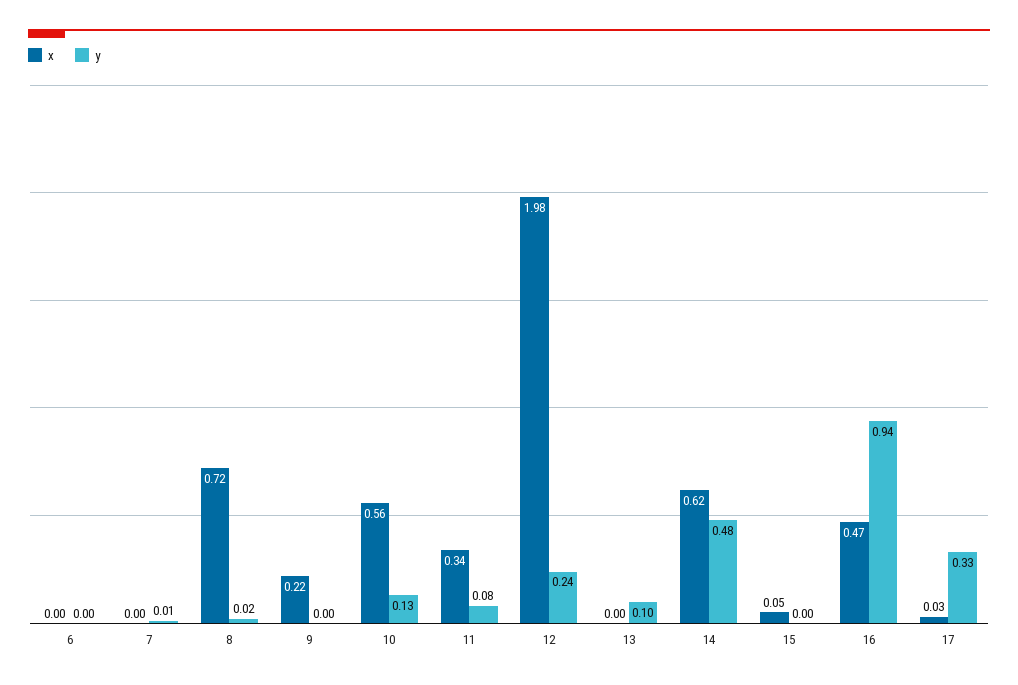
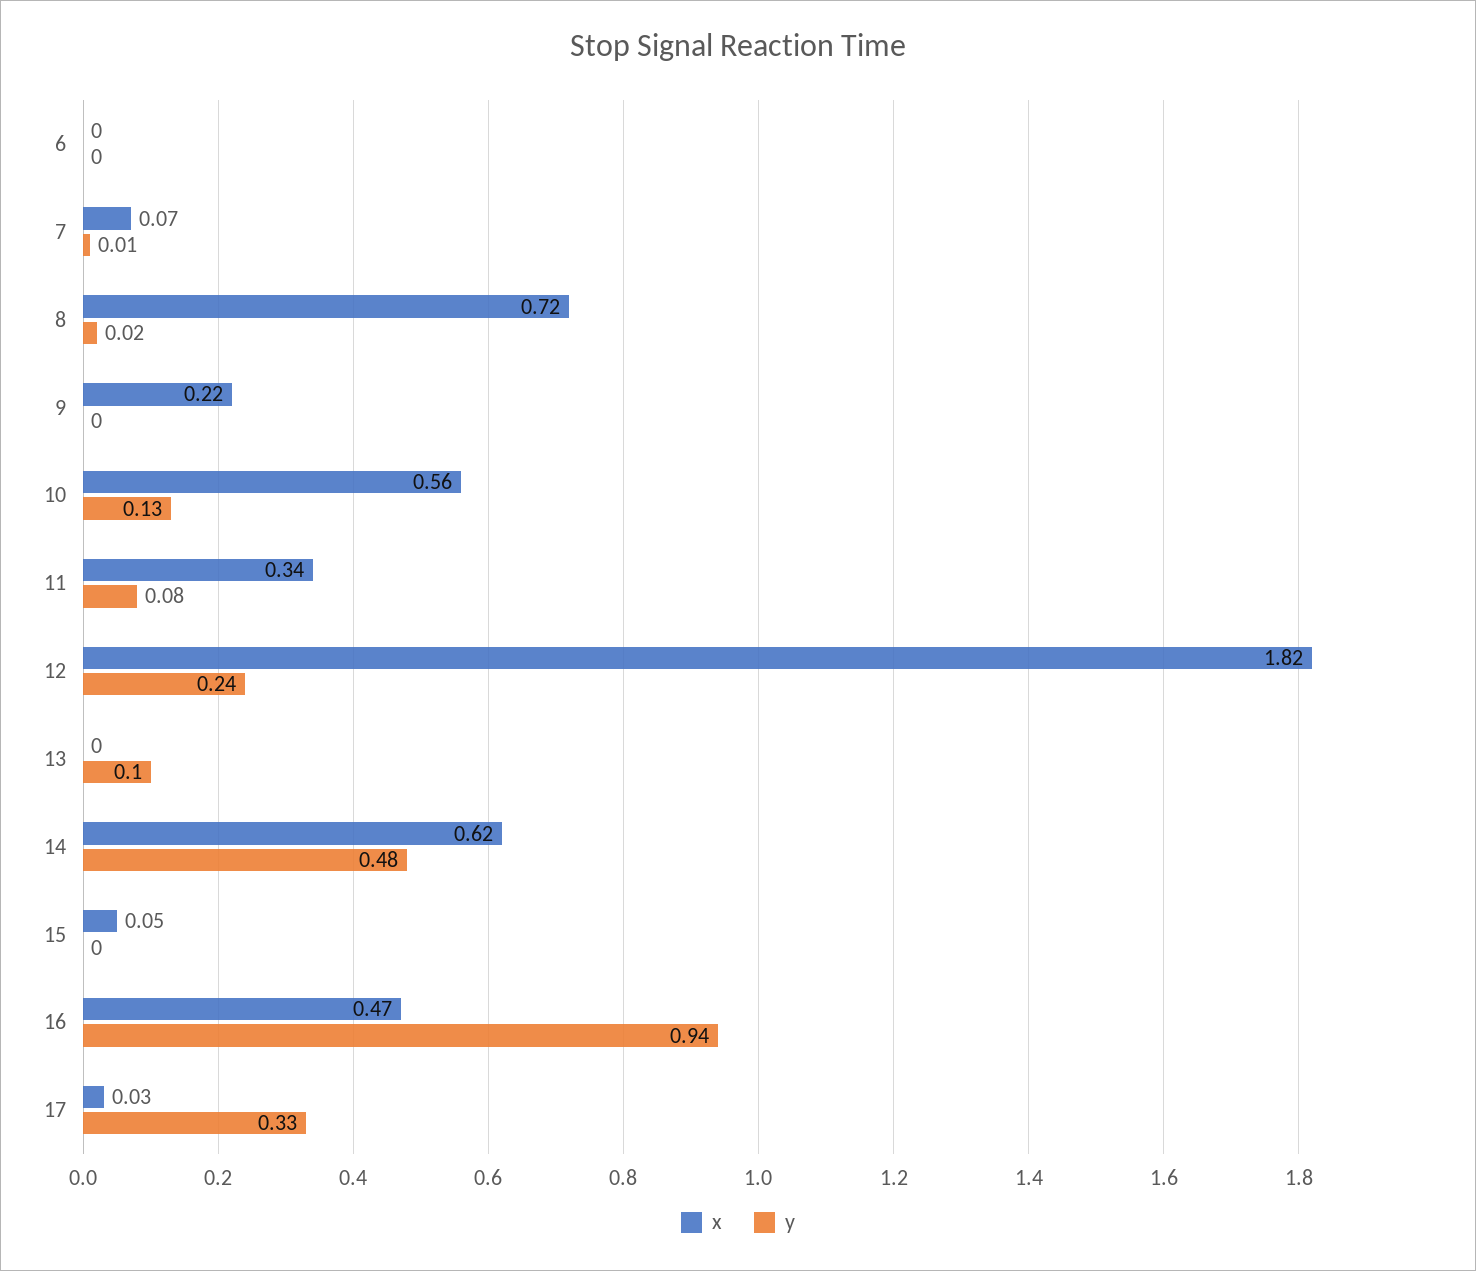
  {
    "x": {
      "6": 0,
-     "7": 0,
+     "7": 0.07,
      "8": 0.72,
      "9": 0.22,
      "10": 0.56,
      "11": 0.34,
-     "12": 1.98,
+     "12": 1.82,
      "13": 0,
      "14": 0.62,
      "15": 0.05,
      "16": 0.47,
      "17": 0.03
    },
    "y": {
      "6": 0,
      "7": 0.01,
      "8": 0.02,
      "9": 0,
      "10": 0.13,
      "11": 0.08,
      "12": 0.24,
      "13": 0.1,
      "14": 0.48,
      "15": 0,
      "16": 0.94,
      "17": 0.33
    }
  }

